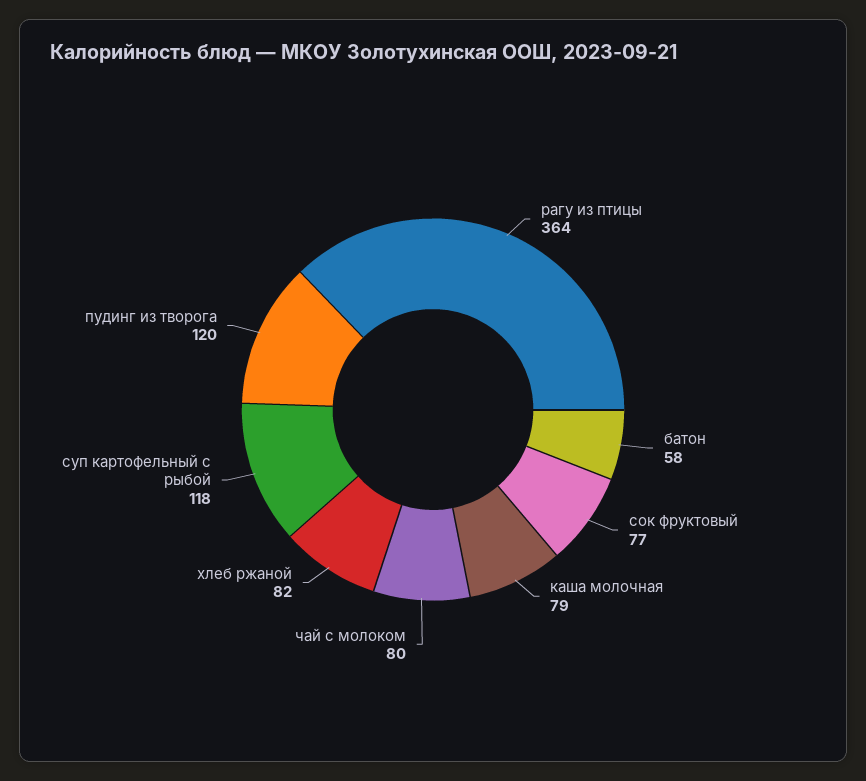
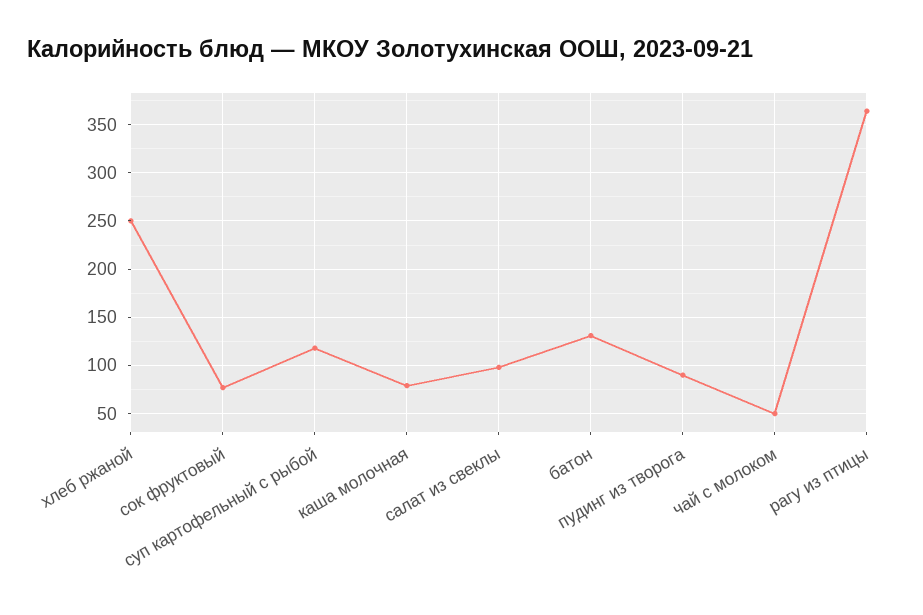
  {
    "рагу из птицы": 364,
-   "батон": 58,
+   "батон": 130,
    "сок фруктовый": 77,
    "каша молочная": 79,
-   "чай с молоком": 80,
+   "чай с молоком": 50,
-   "хлеб ржаной": 82,
+   "хлеб ржаной": 250,
    "суп картофельный с рыбой": 118,
-   "пудинг из творога": 120
+   "пудинг из творога": 90,
+   "салат из свеклы": 100
  }

